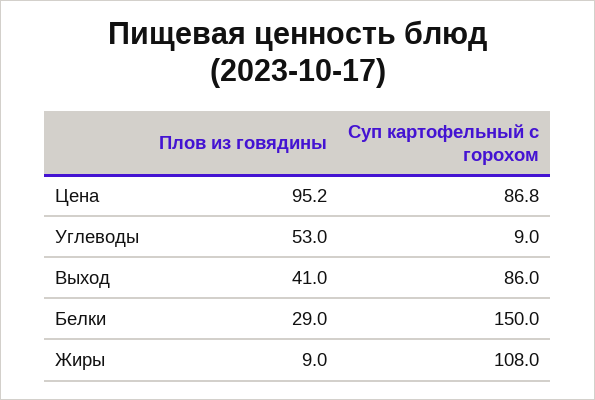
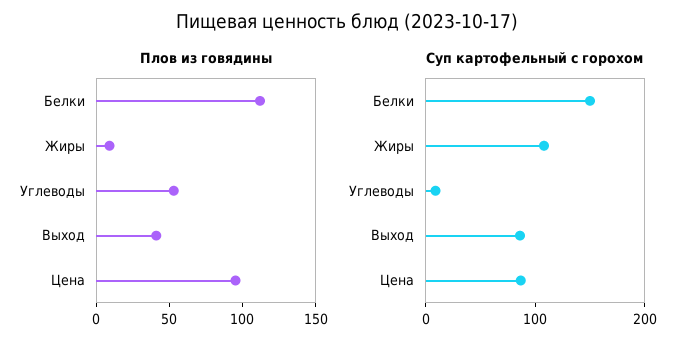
  {
    "Плов из говядины": {
      "Цена": 95.2,
      "Углеводы": 53,
      "Выход": 41,
-     "Белки": 29,
+     "Белки": 110,
      "Жиры": 9
    },
    "Суп картофельный с горохом": {
      "Цена": 86.8,
      "Углеводы": 9,
      "Выход": 86,
      "Белки": 150,
      "Жиры": 108
    }
  }

